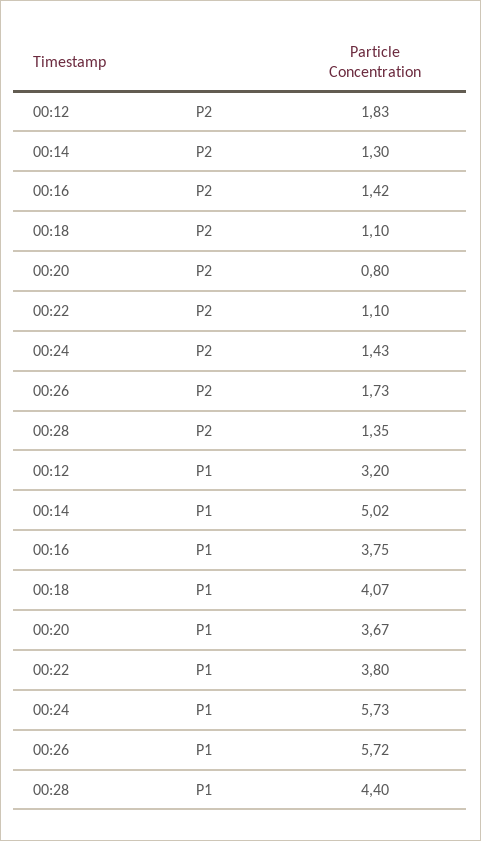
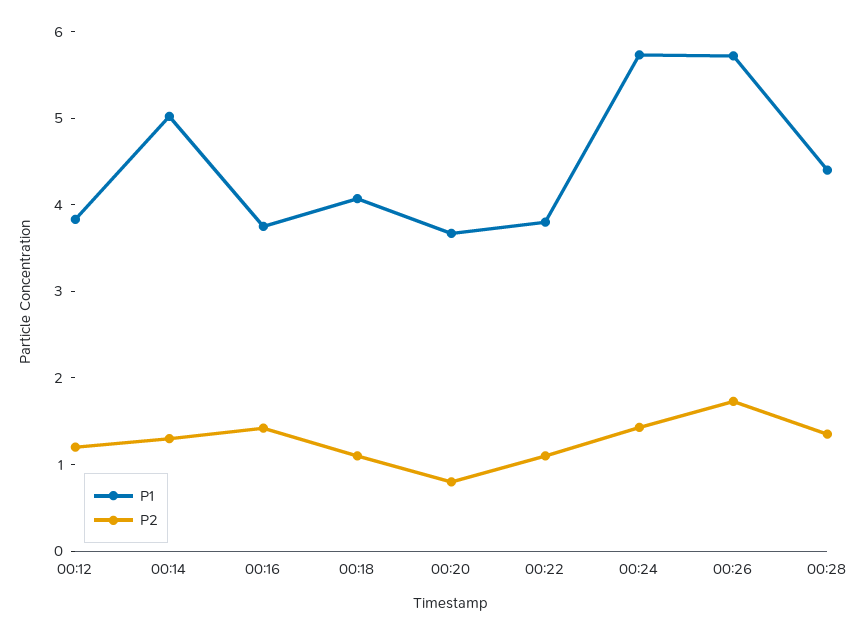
  {
    "P2": {
-     "00:12": 1.83,
+     "00:12": 1.2,
      "00:14": 1.3,
      "00:16": 1.42,
      "00:18": 1.1,
      "00:20": 0.8,
      "00:22": 1.1,
      "00:24": 1.43,
      "00:26": 1.73,
      "00:28": 1.35
    },
    "P1": {
-     "00:12": 3.2,
+     "00:12": 3.8,
      "00:14": 5.02,
      "00:16": 3.75,
      "00:18": 4.07,
      "00:20": 3.67,
      "00:22": 3.8,
      "00:24": 5.73,
      "00:26": 5.72,
      "00:28": 4.4
    }
  }

